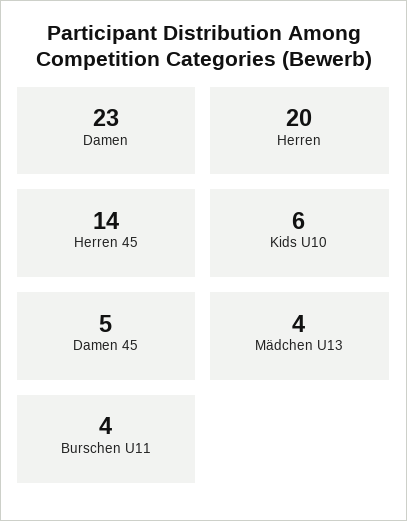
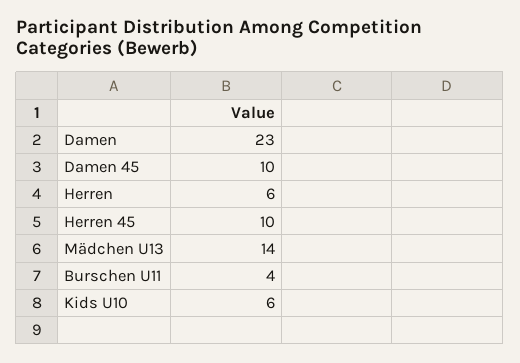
  {
    "Damen": 23,
-   "Herren": 20,
+   "Herren": 6,
-   "Herren 45": 14,
+   "Herren 45": 10,
    "Kids U10": 6,
-   "Damen 45": 5,
+   "Damen 45": 10,
-   "Mädchen U13": 4,
+   "Mädchen U13": 14,
    "Burschen U11": 4
  }

